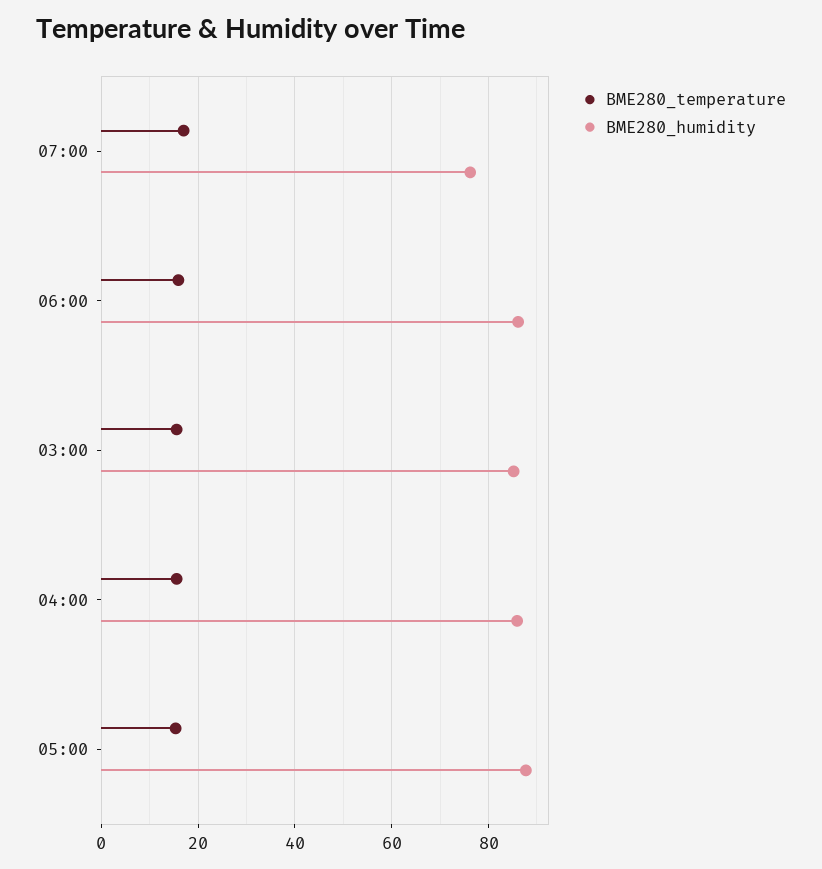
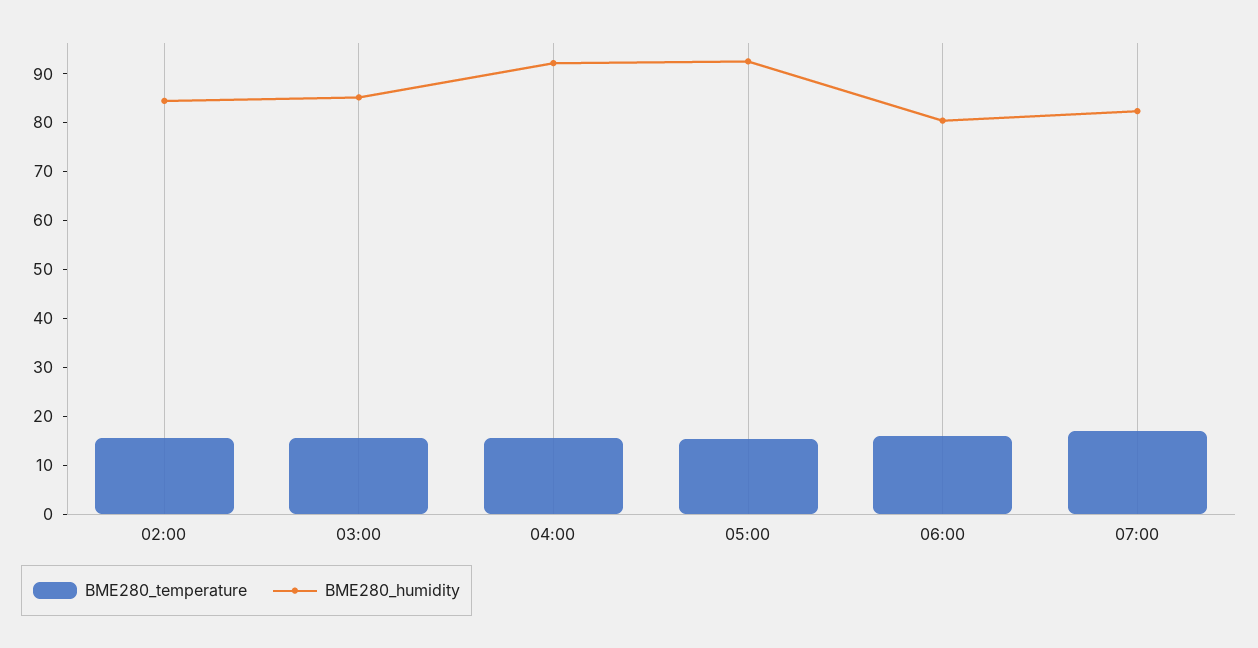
  {
    "BME280_temperature": {
      "07:00": 18,
      "06:00": 16,
      "03:00": 16,
      "04:00": 16,
-     "05:00": 16
+     "05:00": 16,
+     "02:00": 16
    },
    "BME280_humidity": {
-     "07:00": 76,
+     "07:00": 82,
-     "06:00": 86,
+     "06:00": 80,
      "03:00": 86,
-     "04:00": 86,
+     "04:00": 92,
-     "05:00": 88
+     "05:00": 92,
+     "02:00": 84
    }
  }

